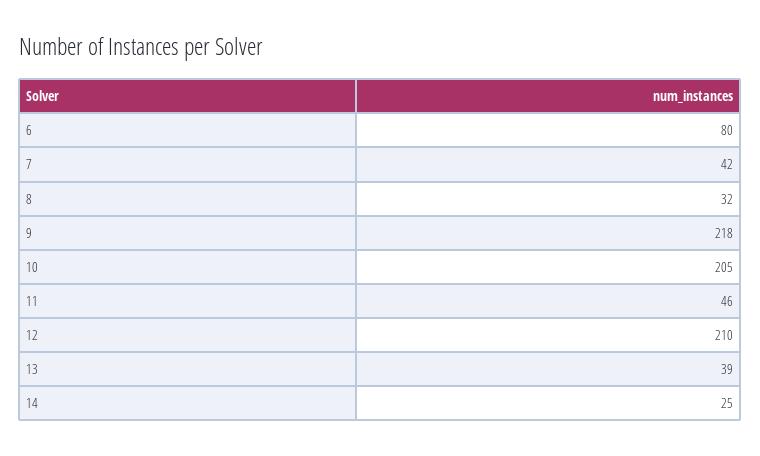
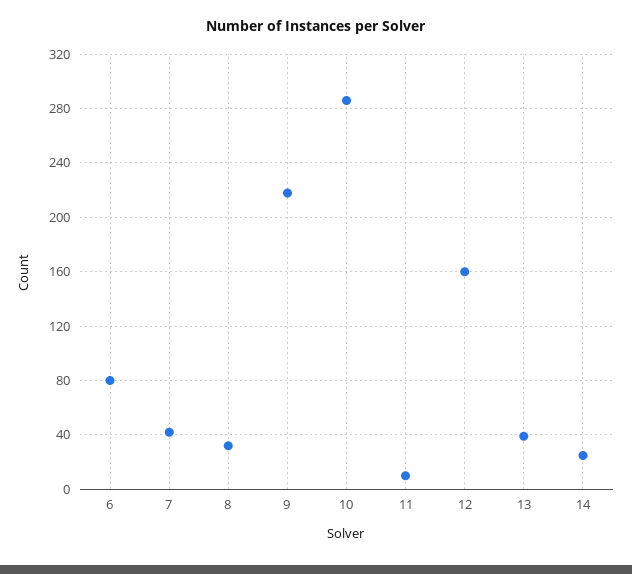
  {
    "6": 80,
    "7": 42,
    "8": 32,
    "9": 218,
-   "10": 205,
+   "10": 285,
-   "11": 46,
+   "11": 10,
-   "12": 210,
+   "12": 160,
    "13": 39,
    "14": 25
  }

